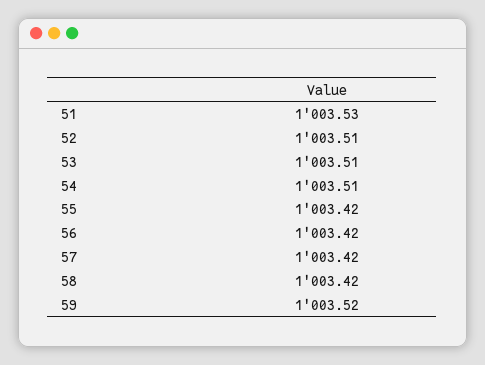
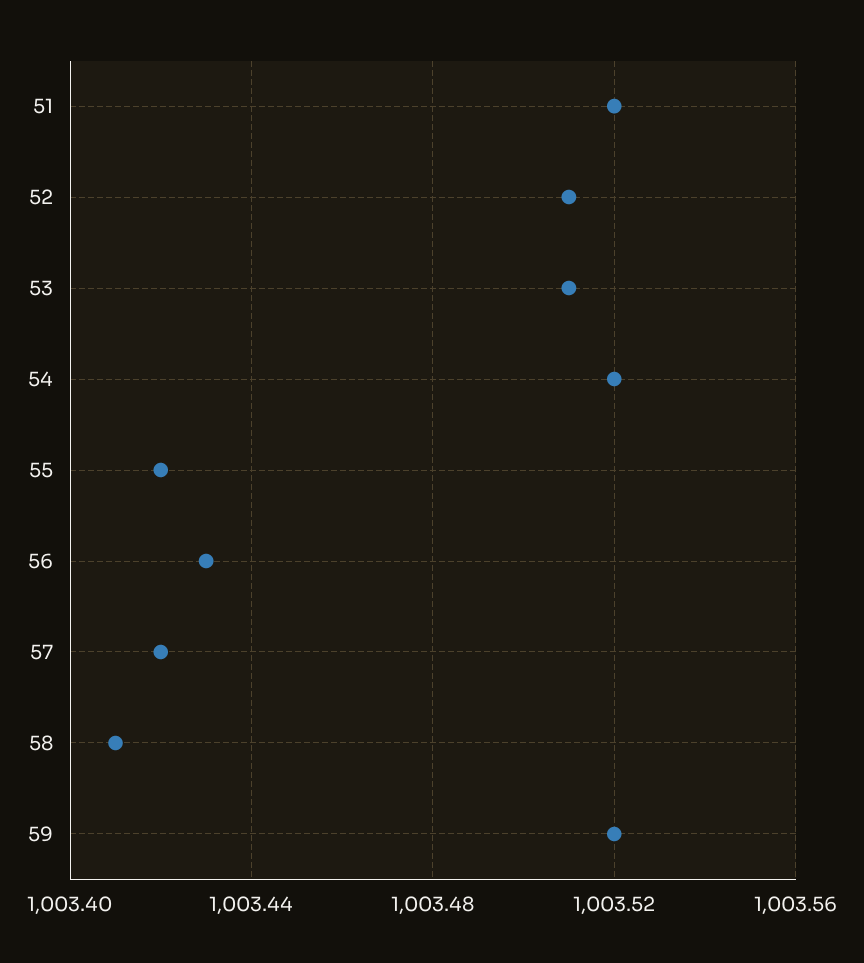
  {
-   "51": 1003.53,
+   "51": 1003.52,
    "52": 1003.51,
    "53": 1003.51,
-   "54": 1003.51,
+   "54": 1003.52,
    "55": 1003.42,
-   "56": 1003.42,
+   "56": 1003.43,
    "57": 1003.42,
-   "58": 1003.42,
+   "58": 1003.41,
    "59": 1003.52
  }

